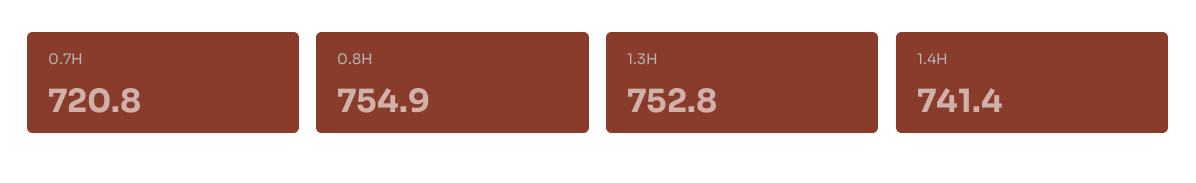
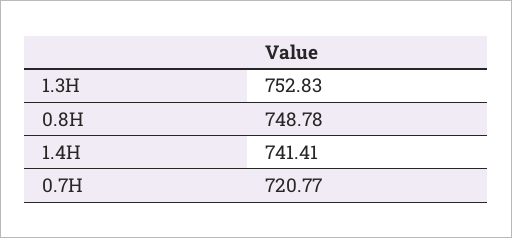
  {
    "0.7H": 720.77,
-   "0.8H": 754.9,
+   "0.8H": 748.78,
    "1.3H": 752.83,
    "1.4H": 741.41
  }

